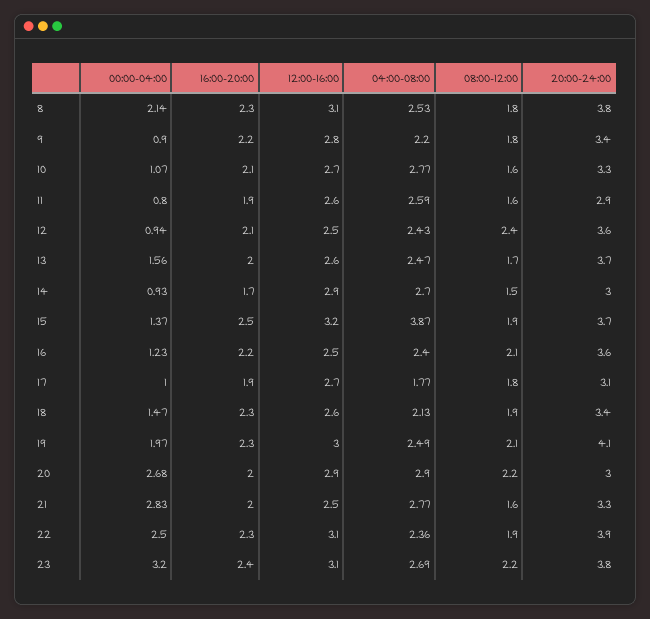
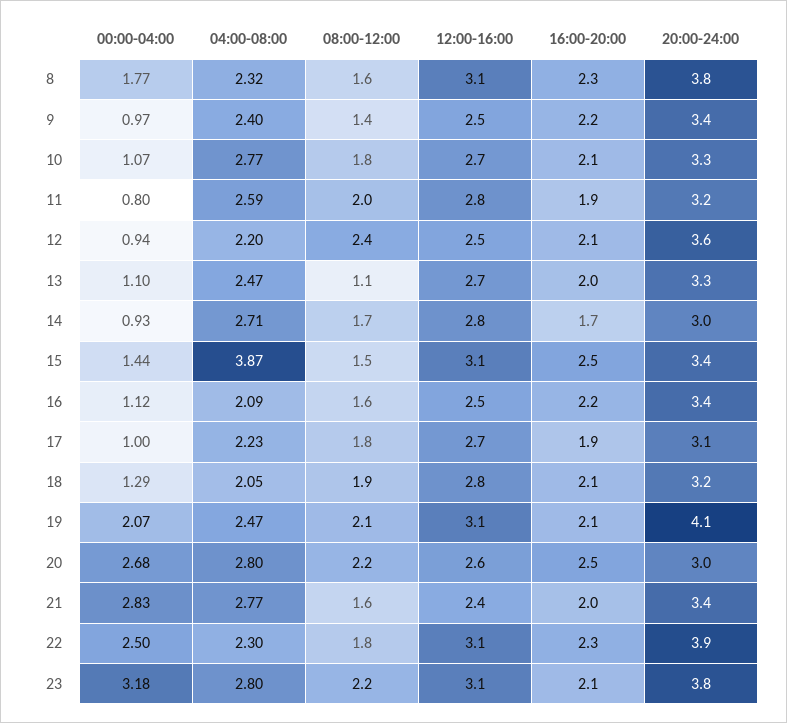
  {
    "00:00-04:00": {
-     "8": 2.14,
+     "8": 1.77,
-     "9": 0.9,
+     "9": 0.97,
      "10": 1.07,
      "11": 0.8,
      "12": 0.94,
-     "13": 1.56,
+     "13": 1.1,
      "14": 0.93,
-     "15": 1.37,
+     "15": 1.44,
-     "16": 1.23,
+     "16": 1.12,
      "17": 1,
-     "18": 1.47,
+     "18": 1.29,
-     "19": 1.97,
+     "19": 2.07,
      "20": 2.68,
      "21": 2.83,
      "22": 2.5,
-     "23": 3.2
+     "23": 3.18
    },
    "16:00-20:00": {
      "8": 2.3,
      "9": 2.2,
      "10": 2.1,
      "11": 1.9,
      "12": 2.1,
      "13": 2,
      "14": 1.7,
      "15": 2.5,
      "16": 2.2,
      "17": 1.9,
-     "18": 2.3,
+     "18": 2.1,
-     "19": 2.3,
+     "19": 2.1,
-     "20": 2,
+     "20": 2.5,
      "21": 2,
      "22": 2.3,
-     "23": 2.4
+     "23": 2.1
    },
    "12:00-16:00": {
      "8": 3.1,
-     "9": 2.8,
+     "9": 2.5,
      "10": 2.7,
-     "11": 2.6,
+     "11": 2.8,
      "12": 2.5,
-     "13": 2.6,
+     "13": 2.7,
-     "14": 2.9,
+     "14": 2.8,
-     "15": 3.2,
+     "15": 3.1,
      "16": 2.5,
      "17": 2.7,
-     "18": 2.6,
+     "18": 2.8,
-     "19": 3,
+     "19": 3.1,
-     "20": 2.9,
+     "20": 2.6,
-     "21": 2.5,
+     "21": 2.4,
      "22": 3.1,
      "23": 3.1
    },
    "04:00-08:00": {
-     "8": 2.53,
+     "8": 2.32,
-     "9": 2.2,
+     "9": 2.4,
      "10": 2.77,
      "11": 2.59,
-     "12": 2.43,
+     "12": 2.2,
      "13": 2.47,
-     "14": 2.7,
+     "14": 2.71,
      "15": 3.87,
-     "16": 2.4,
+     "16": 2.09,
-     "17": 1.77,
+     "17": 2.23,
-     "18": 2.13,
+     "18": 2.05,
-     "19": 2.49,
+     "19": 2.47,
-     "20": 2.9,
+     "20": 2.8,
      "21": 2.77,
-     "22": 2.36,
+     "22": 2.3,
-     "23": 2.69
+     "23": 2.8
    },
    "08:00-12:00": {
-     "8": 1.8,
+     "8": 1.6,
-     "9": 1.8,
+     "9": 1.4,
-     "10": 1.6,
+     "10": 1.8,
-     "11": 1.6,
+     "11": 2,
      "12": 2.4,
-     "13": 1.7,
+     "13": 1.1,
-     "14": 1.5,
+     "14": 1.7,
-     "15": 1.9,
+     "15": 1.5,
-     "16": 2.1,
+     "16": 1.6,
      "17": 1.8,
      "18": 1.9,
      "19": 2.1,
      "20": 2.2,
      "21": 1.6,
-     "22": 1.9,
+     "22": 1.8,
      "23": 2.2
    },
    "20:00-24:00": {
      "8": 3.8,
      "9": 3.4,
      "10": 3.3,
-     "11": 2.9,
+     "11": 3.2,
      "12": 3.6,
-     "13": 3.7,
+     "13": 3.3,
      "14": 3,
-     "15": 3.7,
+     "15": 3.4,
-     "16": 3.6,
+     "16": 3.4,
      "17": 3.1,
-     "18": 3.4,
+     "18": 3.2,
      "19": 4.1,
      "20": 3,
-     "21": 3.3,
+     "21": 3.4,
      "22": 3.9,
      "23": 3.8
    }
  }

